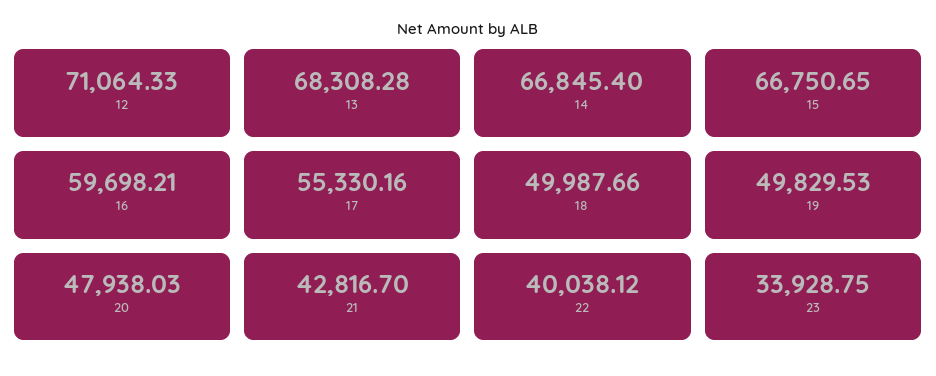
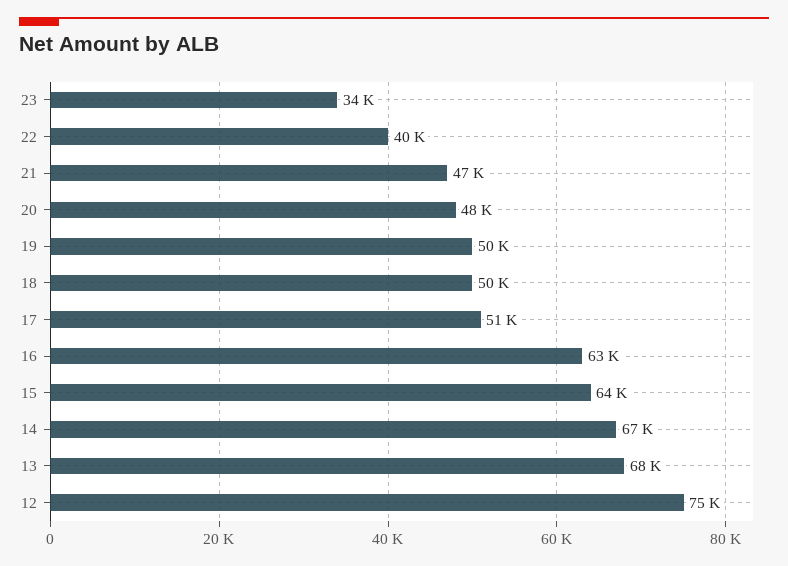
  {
-   "12": 71064.33,
+   "12": 75000,
    "13": 68308.28,
    "14": 66845.4,
-   "15": 66750.65,
+   "15": 64000,
-   "16": 59698.21,
+   "16": 63000,
-   "17": 55330.16,
+   "17": 51000,
    "18": 49987.66,
    "19": 49829.53,
    "20": 47938.03,
-   "21": 42816.7,
+   "21": 47000,
    "22": 40038.12,
    "23": 33928.75
  }

